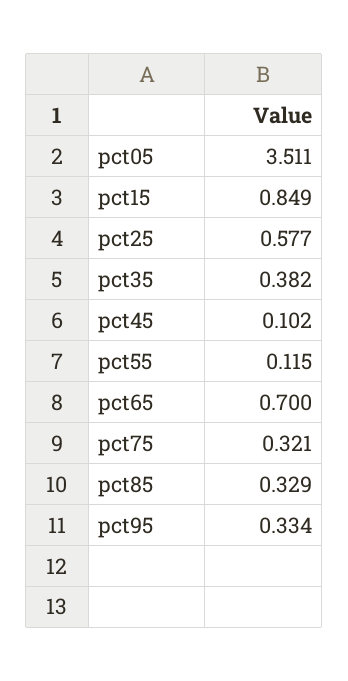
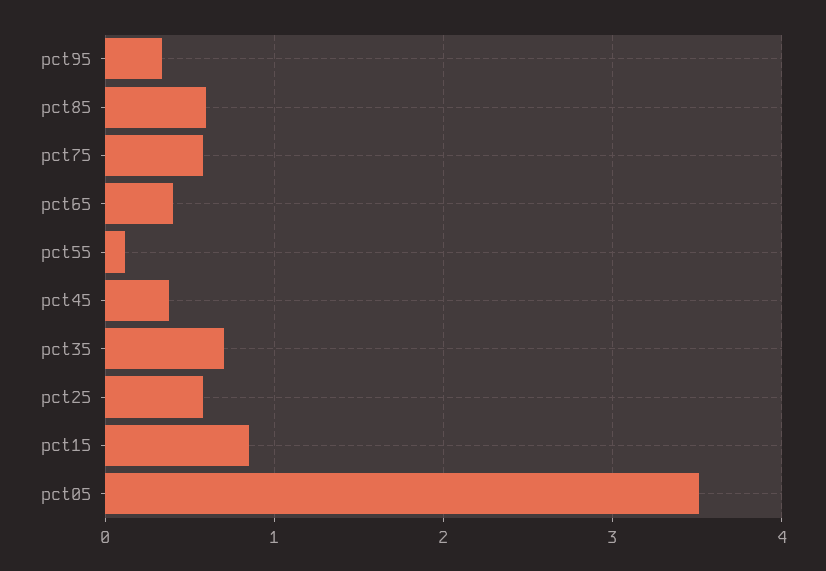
  {
    "pct05": 3.511,
    "pct15": 0.849,
    "pct25": 0.577,
-   "pct35": 0.382,
+   "pct35": 0.7,
-   "pct45": 0.102,
+   "pct45": 0.4,
    "pct55": 0.115,
-   "pct65": 0.7,
+   "pct65": 0.4,
-   "pct75": 0.321,
+   "pct75": 0.6,
-   "pct85": 0.329,
+   "pct85": 0.6,
    "pct95": 0.334
  }

